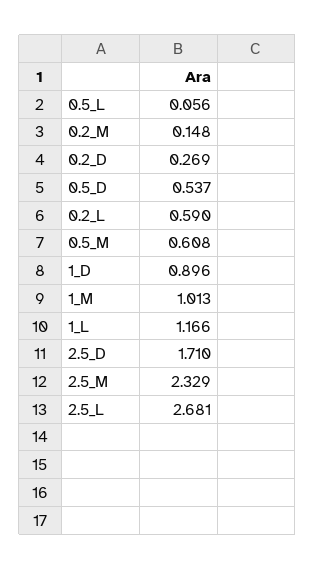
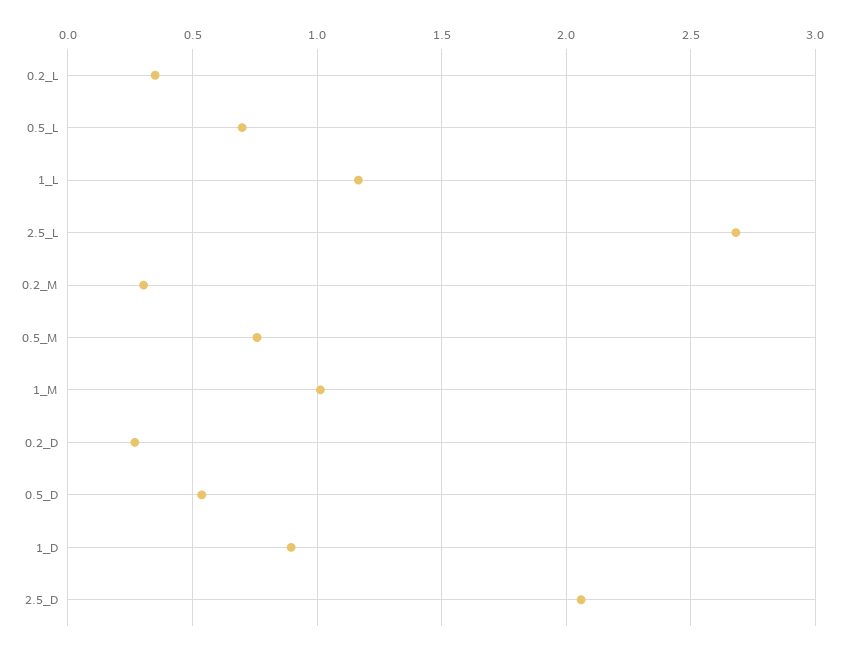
  {
-   "0.5_L": 0.056,
+   "0.5_L": 0.7,
-   "0.2_M": 0.148,
+   "0.2_M": 0.3,
    "0.2_D": 0.269,
    "0.5_D": 0.537,
-   "0.2_L": 0.59,
+   "0.2_L": 0.35,
-   "0.5_M": 0.608,
+   "0.5_M": 0.75,
    "1_D": 0.896,
    "1_M": 1.013,
    "1_L": 1.166,
-   "2.5_D": 1.71,
+   "2.5_D": 2.05,
-   "2.5_M": 2.329,
    "2.5_L": 2.681
  }

